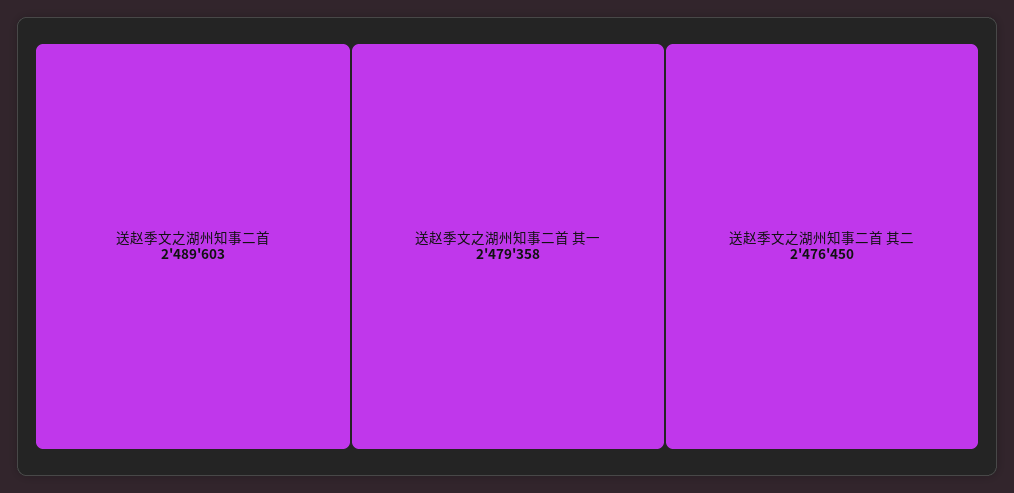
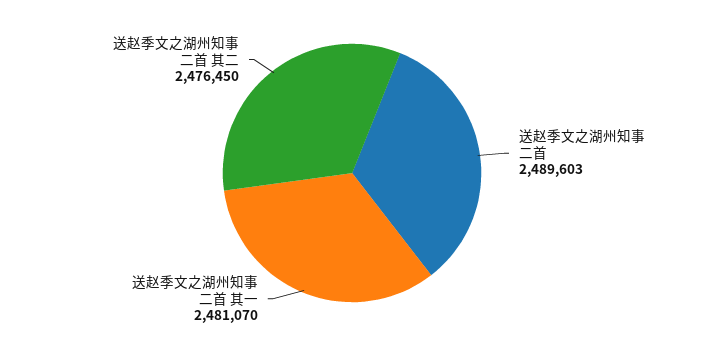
  {
    "送赵季文之湖州知事二首": 2489603,
-   "送赵季文之湖州知事二首 其一": 2479358,
+   "送赵季文之湖州知事二首 其一": 2481070,
    "送赵季文之湖州知事二首 其二": 2476450
  }

